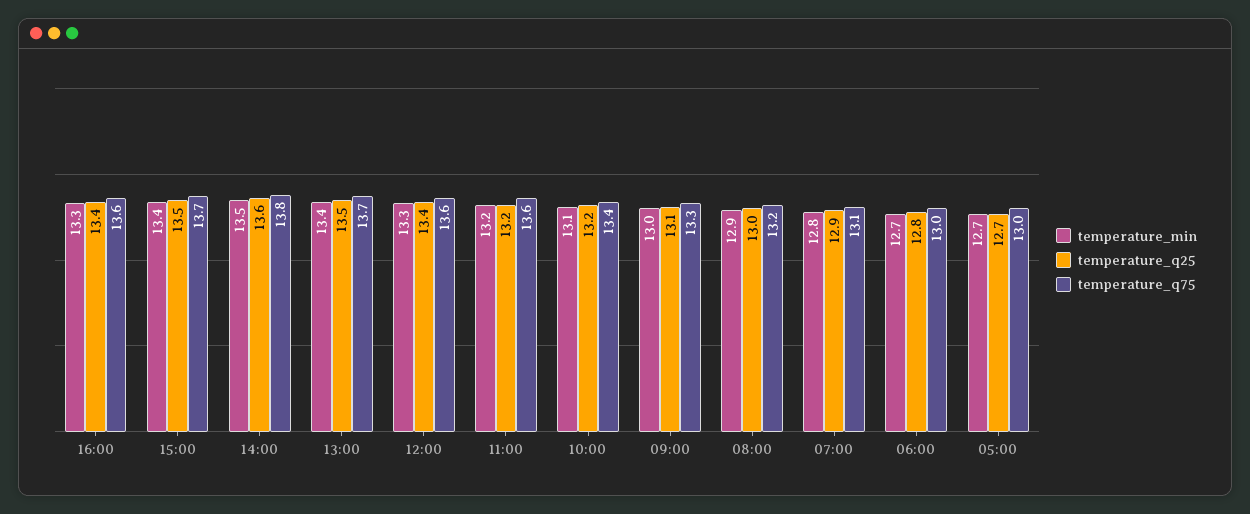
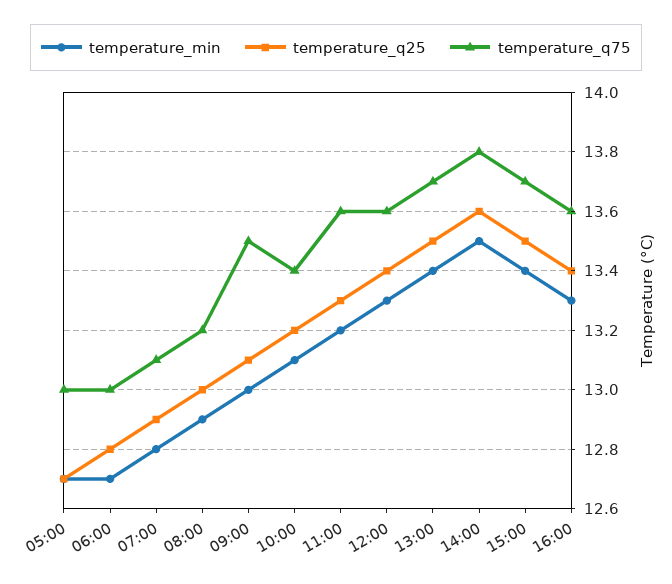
  {
    "temperature_min": {
      "16:00": 13.3,
      "15:00": 13.4,
      "14:00": 13.5,
      "13:00": 13.4,
      "12:00": 13.3,
      "11:00": 13.2,
      "10:00": 13.1,
      "09:00": 13,
      "08:00": 12.9,
      "07:00": 12.8,
      "06:00": 12.7,
      "05:00": 12.7
    },
    "temperature_q25": {
      "16:00": 13.4,
      "15:00": 13.5,
      "14:00": 13.6,
      "13:00": 13.5,
      "12:00": 13.4,
-     "11:00": 13.2,
+     "11:00": 13.3,
      "10:00": 13.2,
      "09:00": 13.1,
      "08:00": 13,
      "07:00": 12.9,
      "06:00": 12.8,
      "05:00": 12.7
    },
    "temperature_q75": {
      "16:00": 13.6,
      "15:00": 13.7,
      "14:00": 13.8,
      "13:00": 13.7,
      "12:00": 13.6,
      "11:00": 13.6,
      "10:00": 13.4,
-     "09:00": 13.3,
+     "09:00": 13.5,
      "08:00": 13.2,
      "07:00": 13.1,
      "06:00": 13,
      "05:00": 13
    }
  }

